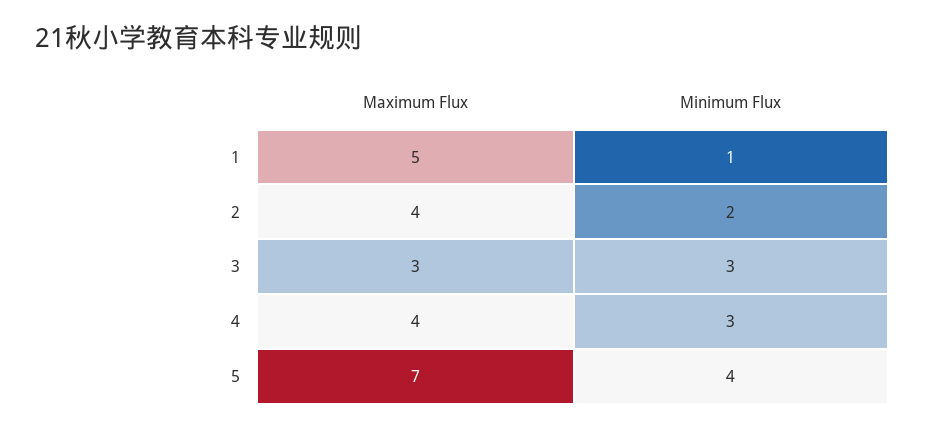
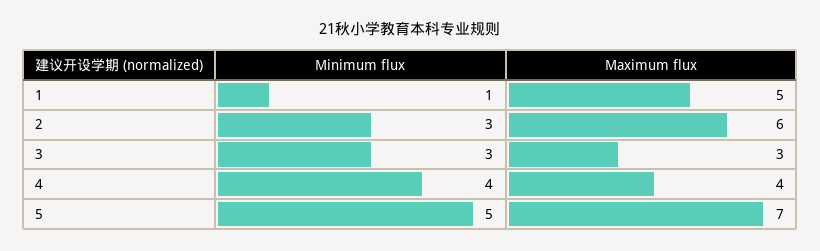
  {
    "Maximum Flux": {
      "1": 5,
-     "2": 4,
+     "2": 6,
      "3": 3,
      "4": 4,
      "5": 7
    },
    "Minimum Flux": {
      "1": 1,
-     "2": 2,
+     "2": 3,
      "3": 3,
-     "4": 3,
+     "4": 4,
-     "5": 4
+     "5": 5
    }
  }

